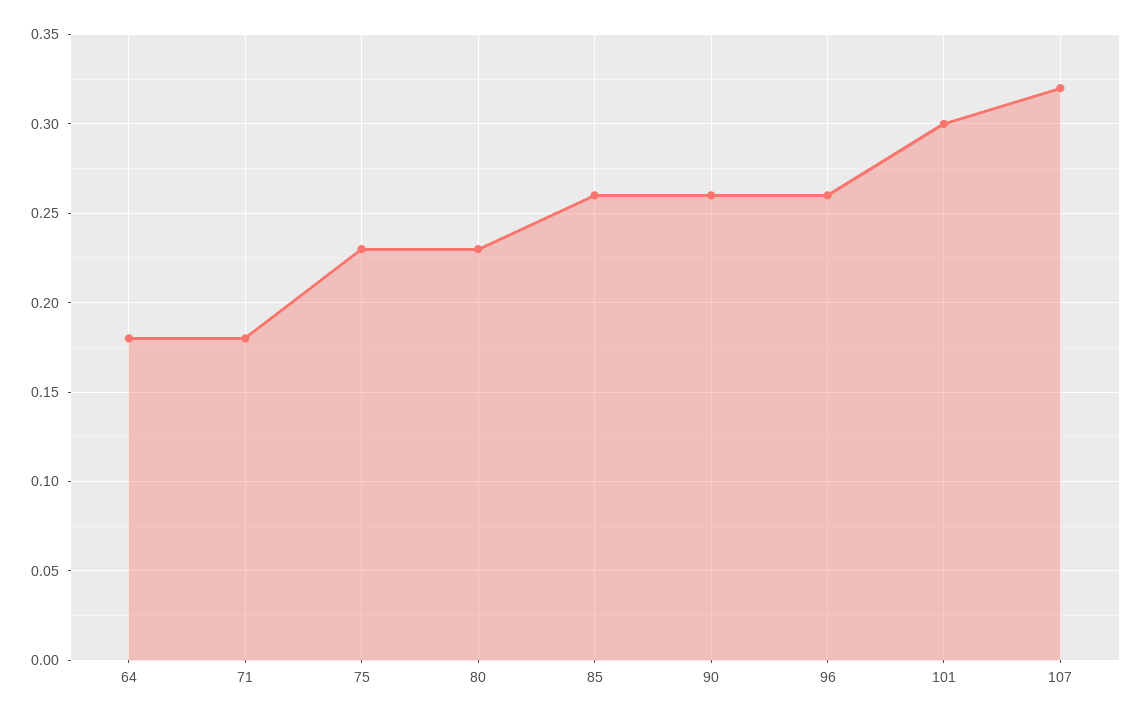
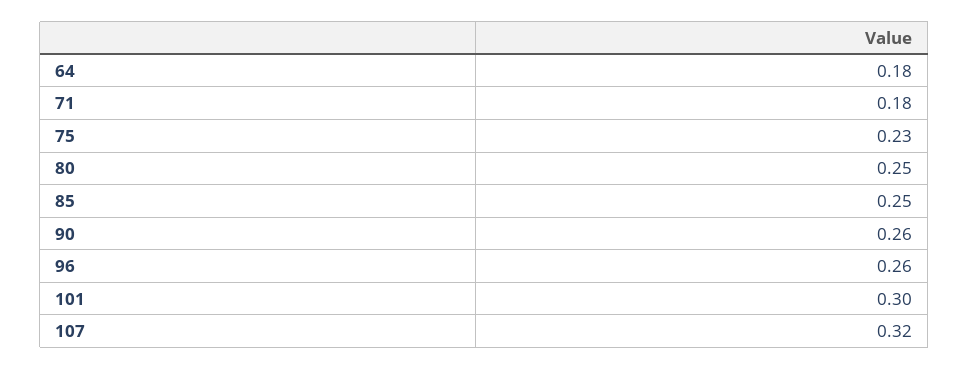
  {
    "64": 0.18,
    "71": 0.18,
    "75": 0.23,
-   "80": 0.23,
+   "80": 0.25,
-   "85": 0.26,
+   "85": 0.25,
    "90": 0.26,
    "96": 0.26,
    "101": 0.3,
    "107": 0.32
  }

